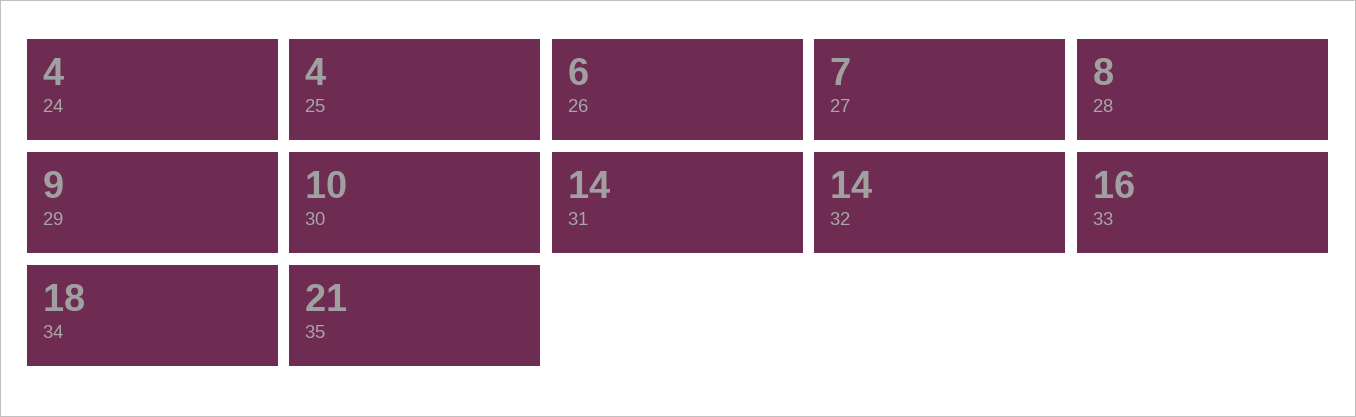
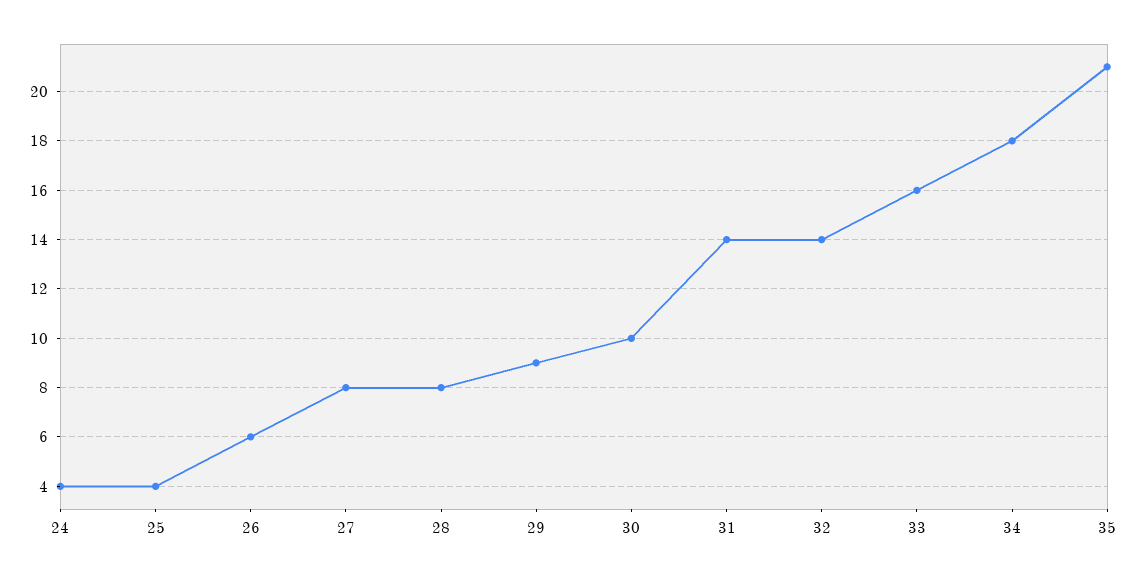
  {
    "24": 4,
    "25": 4,
    "26": 6,
-   "27": 7,
+   "27": 8,
    "28": 8,
    "29": 9,
    "30": 10,
    "31": 14,
    "32": 14,
    "33": 16,
    "34": 18,
    "35": 21
  }

